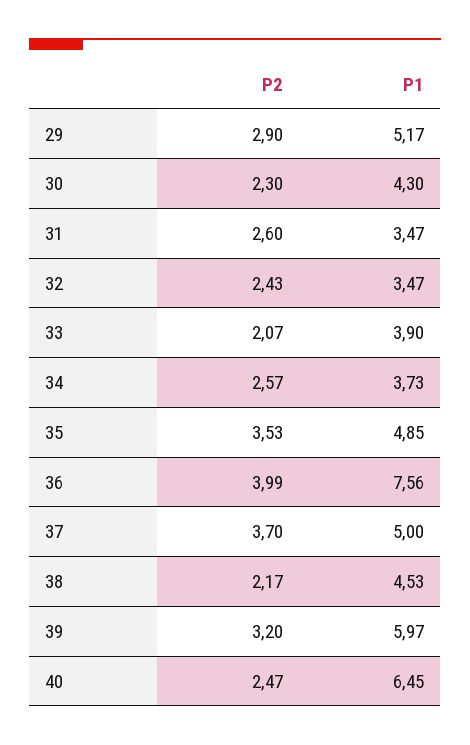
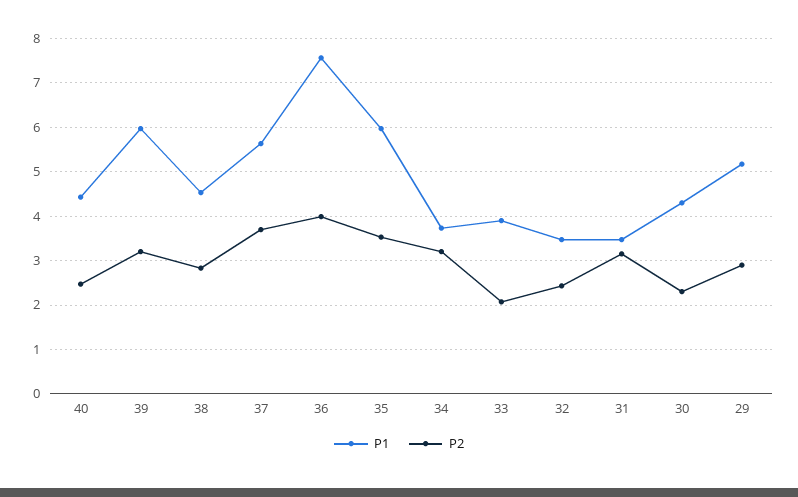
  {
    "P2": {
      "29": 2.9,
      "30": 2.3,
-     "31": 2.6,
+     "31": 3.2,
      "32": 2.43,
      "33": 2.07,
-     "34": 2.57,
+     "34": 3.2,
      "35": 3.53,
      "36": 3.99,
      "37": 3.7,
-     "38": 2.17,
+     "38": 2.8,
      "39": 3.2,
      "40": 2.47
    },
    "P1": {
      "29": 5.17,
      "30": 4.3,
      "31": 3.47,
      "32": 3.47,
      "33": 3.9,
      "34": 3.73,
-     "35": 4.85,
+     "35": 6,
      "36": 7.56,
-     "37": 5,
+     "37": 5.6,
      "38": 4.53,
      "39": 5.97,
-     "40": 6.45
+     "40": 4.4
    }
  }

